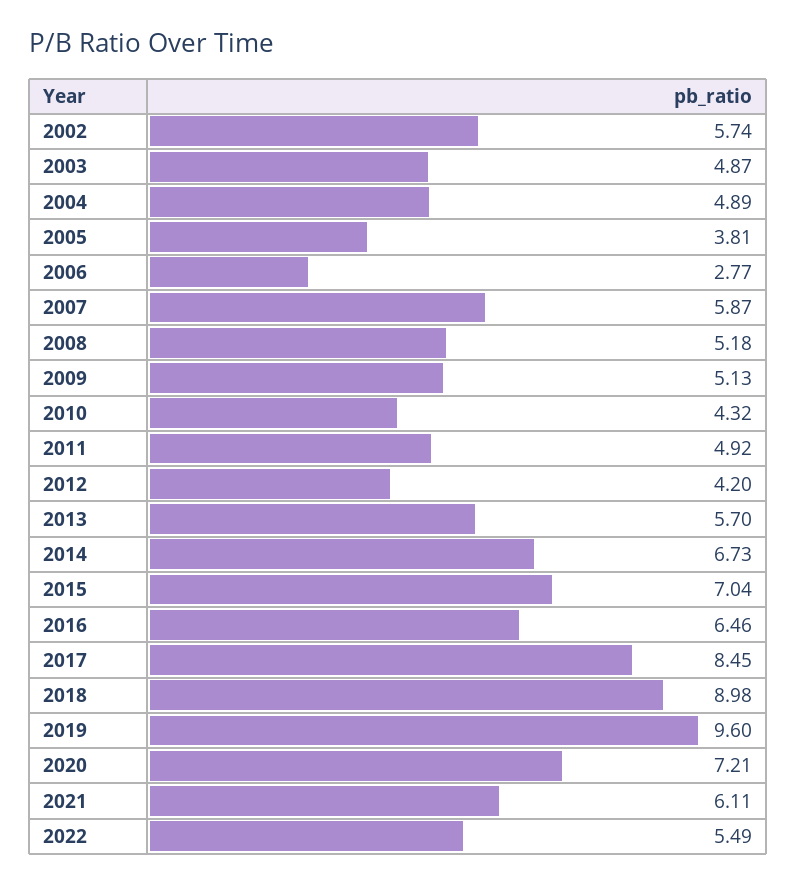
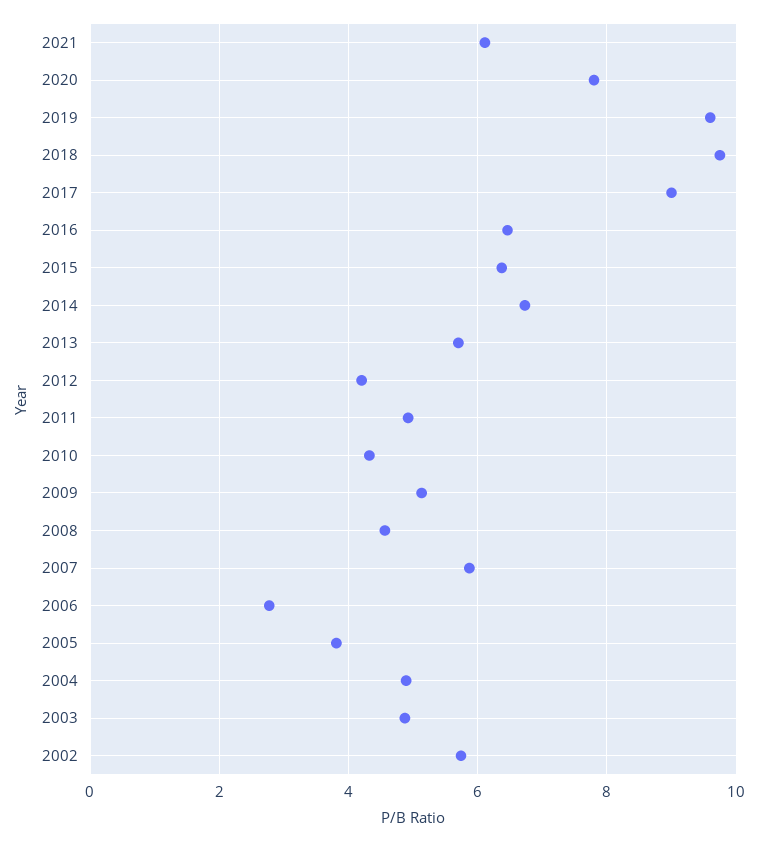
  {
    "2002": 5.74,
    "2003": 4.87,
    "2004": 4.89,
    "2005": 3.81,
    "2006": 2.77,
    "2007": 5.87,
-   "2008": 5.18,
+   "2008": 4.6,
    "2009": 5.13,
    "2010": 4.32,
    "2011": 4.92,
    "2012": 4.2,
    "2013": 5.7,
    "2014": 6.73,
-   "2015": 7.04,
+   "2015": 6.4,
    "2016": 6.46,
-   "2017": 8.45,
+   "2017": 9,
-   "2018": 8.98,
+   "2018": 9.8,
    "2019": 9.6,
-   "2020": 7.21,
+   "2020": 7.8,
-   "2021": 6.11,
+   "2021": 6.11
-   "2022": 5.49
  }

